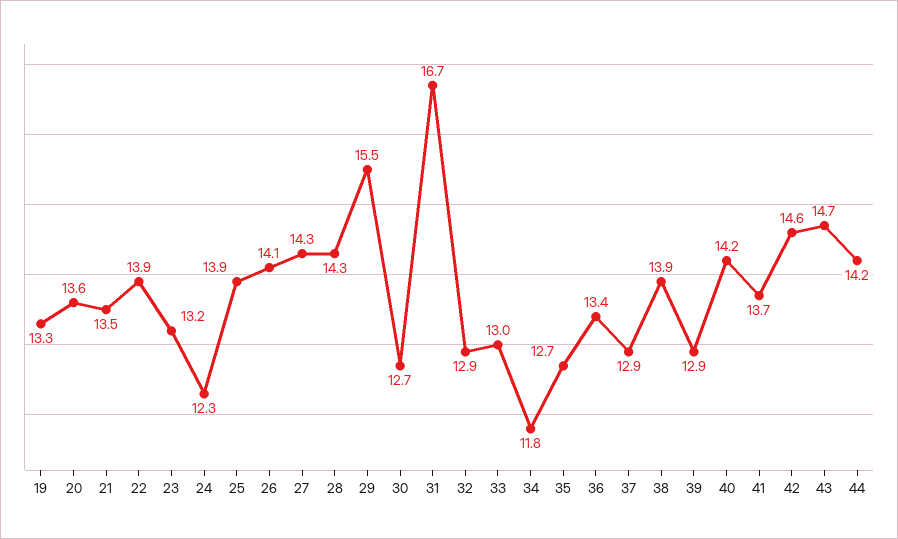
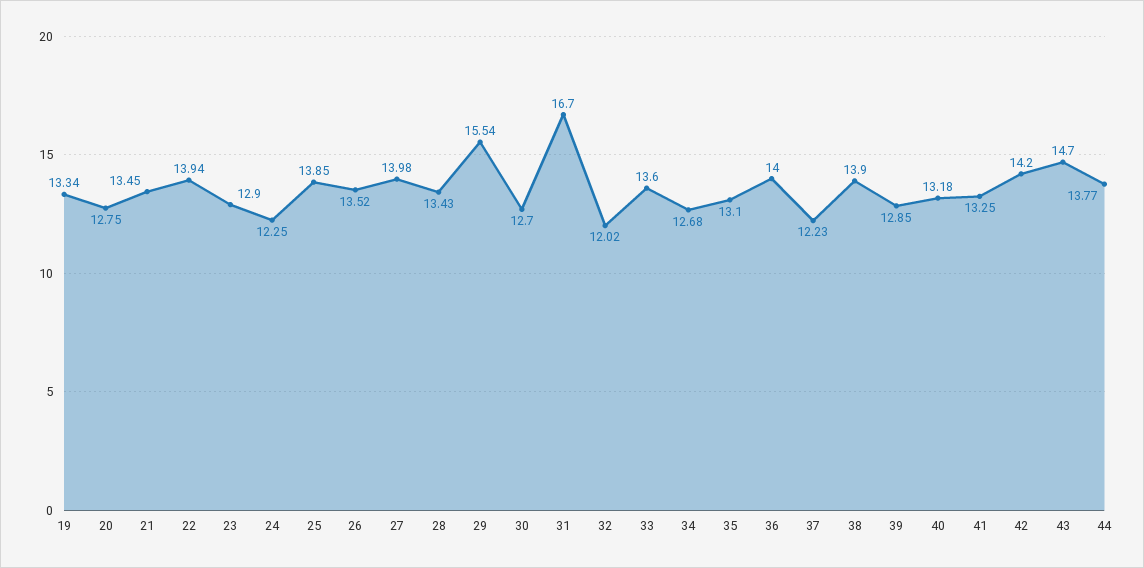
  {
    "19": 13.34,
-   "20": 13.6,
+   "20": 12.75,
    "21": 13.45,
    "22": 13.94,
-   "23": 13.2,
+   "23": 12.9,
    "24": 12.25,
    "25": 13.85,
-   "26": 14.1,
+   "26": 13.52,
-   "27": 14.3,
+   "27": 13.98,
-   "28": 14.3,
+   "28": 13.43,
    "29": 15.54,
    "30": 12.7,
    "31": 16.7,
-   "32": 12.9,
+   "32": 12.02,
-   "33": 13,
+   "33": 13.6,
-   "34": 11.8,
+   "34": 12.68,
-   "35": 12.7,
+   "35": 13.1,
-   "36": 13.4,
+   "36": 14,
-   "37": 12.9,
+   "37": 12.23,
    "38": 13.9,
    "39": 12.85,
-   "40": 14.2,
+   "40": 13.18,
-   "41": 13.7,
+   "41": 13.25,
-   "42": 14.6,
+   "42": 14.2,
    "43": 14.7,
-   "44": 14.2
+   "44": 13.77
  }

